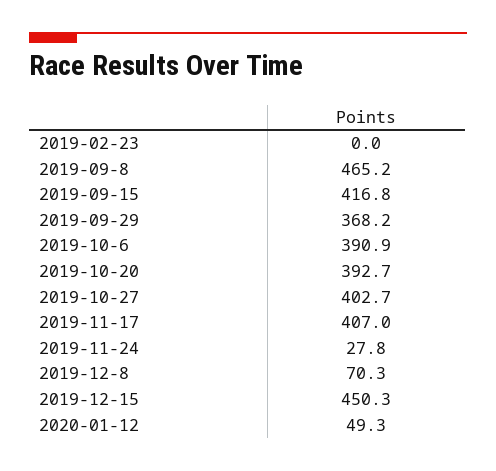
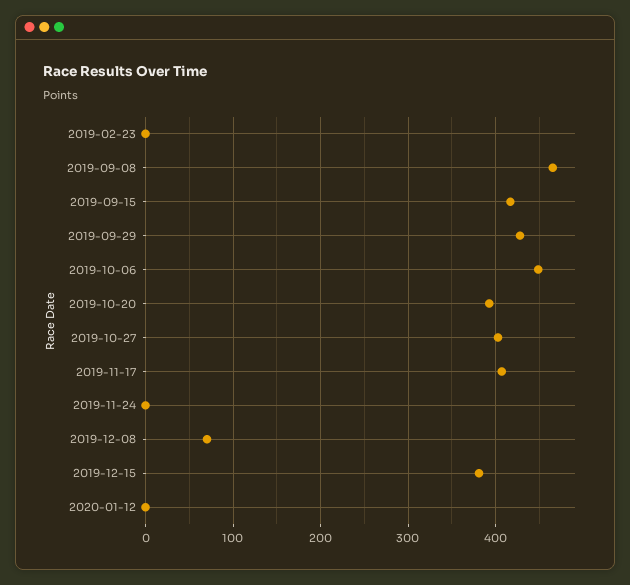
  {
    "2019-02-23": 0,
    "2019-09-8": 465.2,
    "2019-09-15": 416.8,
-   "2019-09-29": 368.2,
+   "2019-09-29": 430,
-   "2019-10-6": 390.9,
+   "2019-10-6": 450,
    "2019-10-20": 392.7,
    "2019-10-27": 402.7,
    "2019-11-17": 407,
-   "2019-11-24": 27.8,
+   "2019-11-24": 0,
    "2019-12-8": 70.3,
-   "2019-12-15": 450.3,
+   "2019-12-15": 380,
-   "2020-01-12": 49.3
+   "2020-01-12": 0
  }

